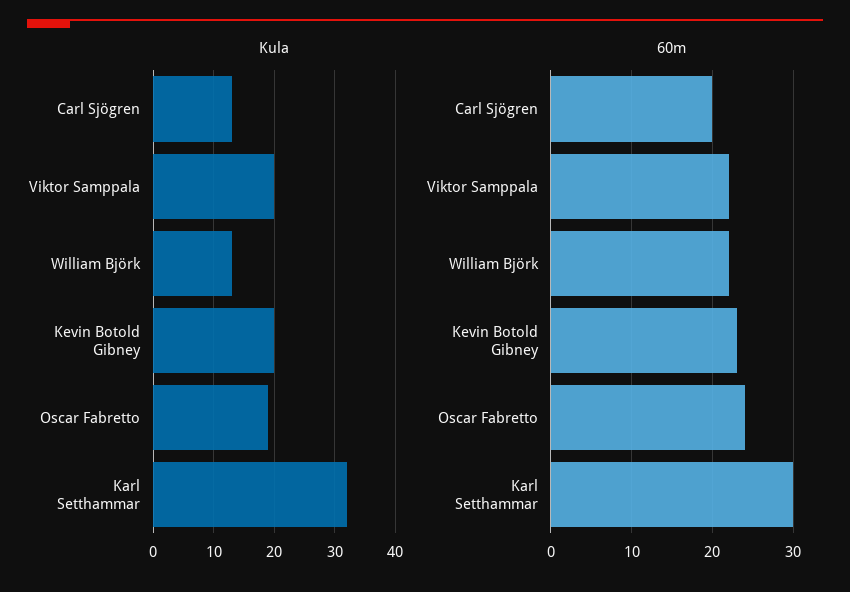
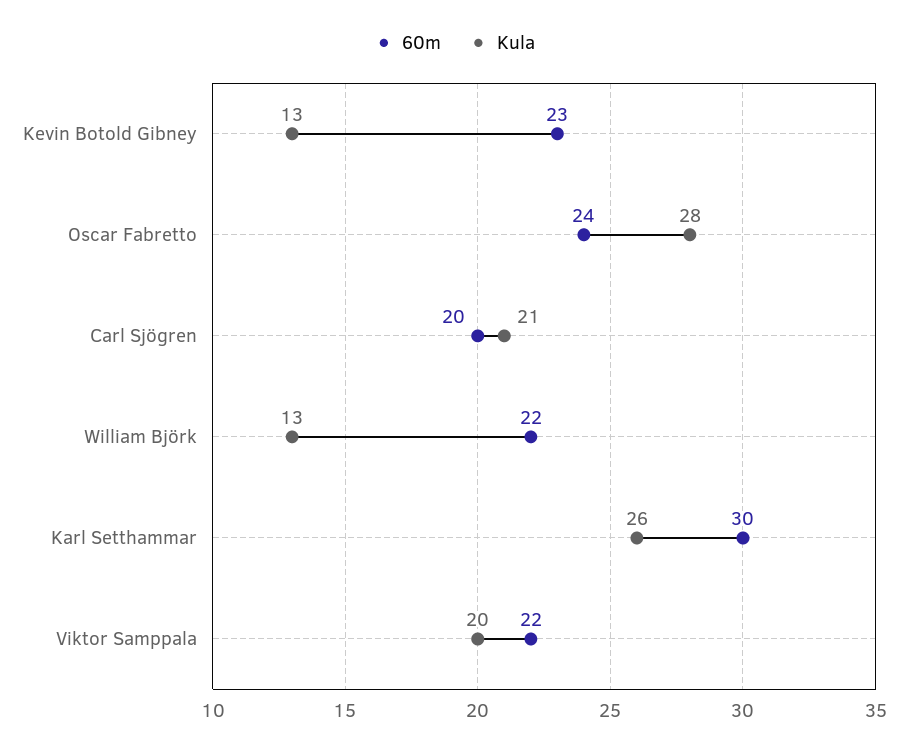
  {
    "Kula": {
-     "Carl Sjögren": 13,
+     "Carl Sjögren": 21,
      "Viktor Samppala": 20,
      "William Björk": 13,
-     "Kevin Botold Gibney": 20,
+     "Kevin Botold Gibney": 13,
-     "Oscar Fabretto": 19,
+     "Oscar Fabretto": 28,
-     "Karl Setthammar": 32
+     "Karl Setthammar": 26
    },
    "60m": {
      "Carl Sjögren": 20,
      "Viktor Samppala": 22,
      "William Björk": 22,
      "Kevin Botold Gibney": 23,
      "Oscar Fabretto": 24,
      "Karl Setthammar": 30
    }
  }

